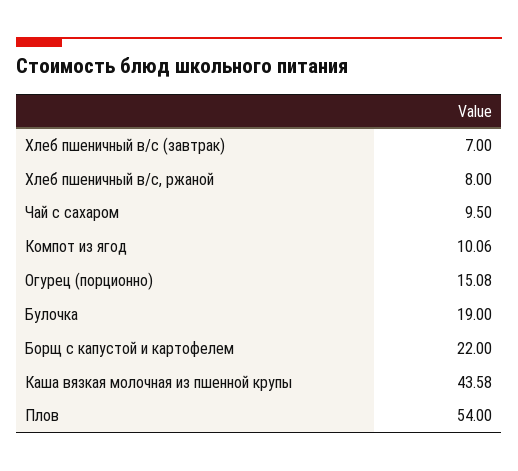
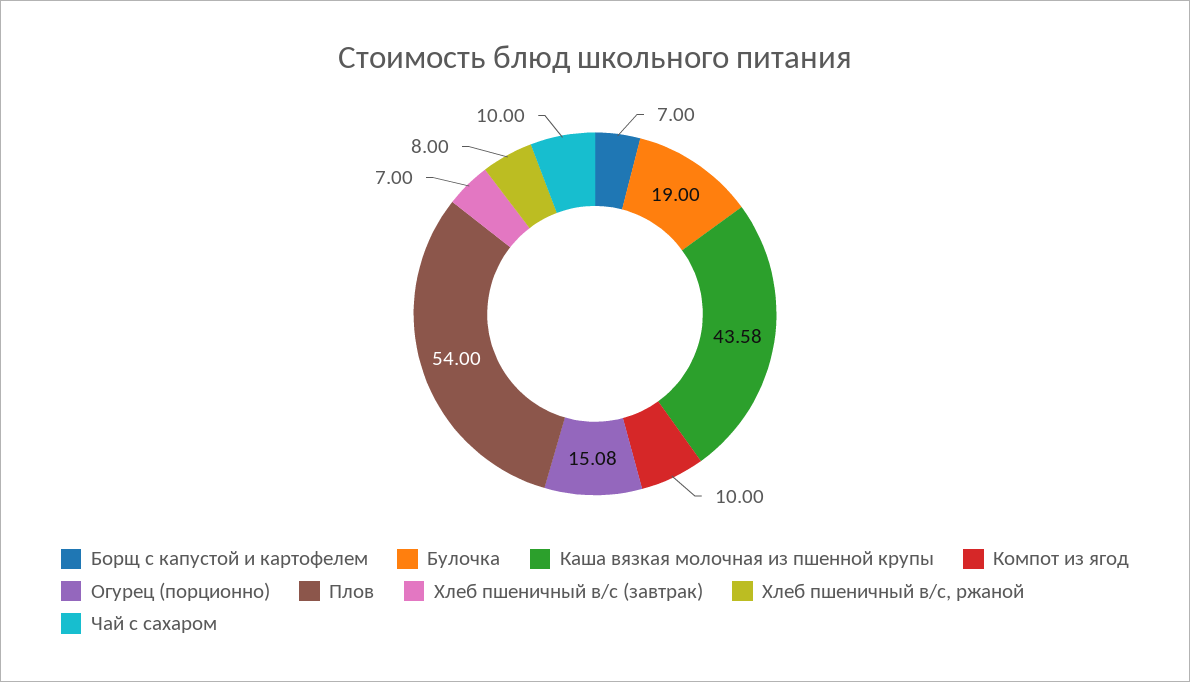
  {
    "Хлеб пшеничный в/с (завтрак)": 7,
    "Хлеб пшеничный в/с, ржаной": 8,
-   "Чай с сахаром": 9.5,
+   "Чай с сахаром": 10,
-   "Компот из ягод": 10.06,
+   "Компот из ягод": 10,
    "Огурец (порционно)": 15.08,
    "Булочка": 19,
-   "Борщ с капустой и картофелем": 22,
+   "Борщ с капустой и картофелем": 7,
    "Каша вязкая молочная из пшенной крупы": 43.58,
    "Плов": 54
  }

